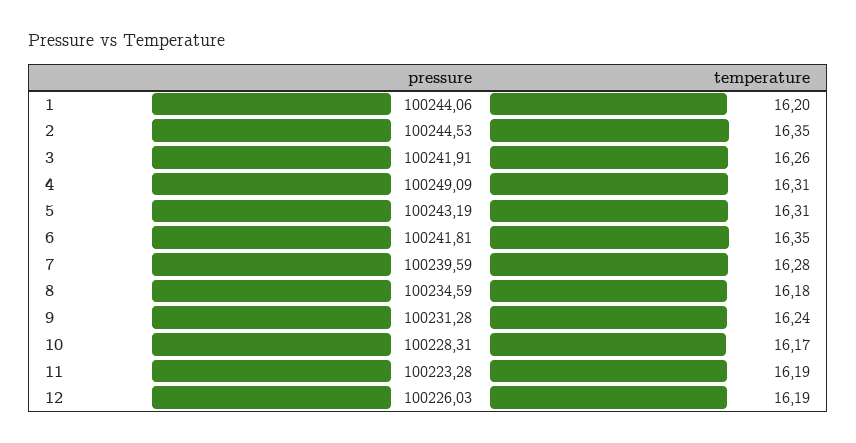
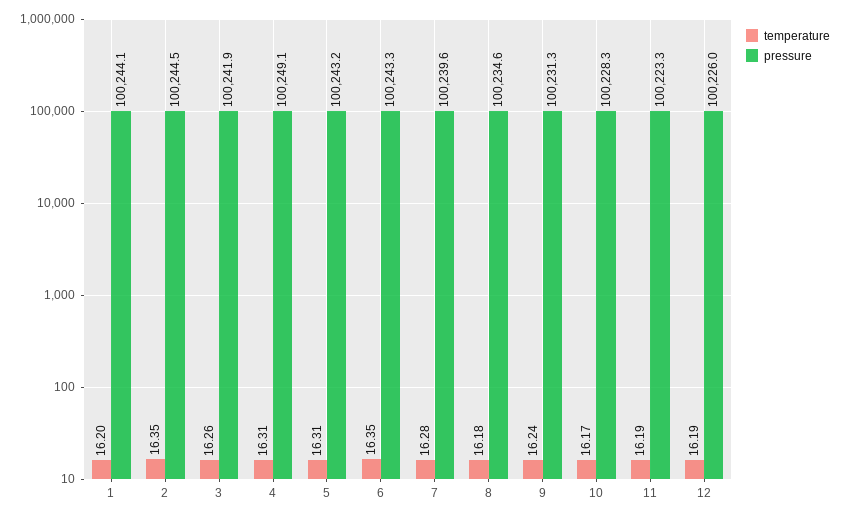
  {
    "pressure": {
      "1": 100244.06,
      "2": 100244.53,
      "3": 100241.91,
      "4": 100249.09,
      "5": 100243.19,
-     "6": 100241.81,
+     "6": 100243.3,
      "7": 100239.59,
      "8": 100234.59,
      "9": 100231.28,
      "10": 100228.31,
      "11": 100223.28,
      "12": 100226.03
    },
    "temperature": {
      "1": 16.2,
      "2": 16.35,
      "3": 16.26,
      "4": 16.31,
      "5": 16.31,
      "6": 16.35,
      "7": 16.28,
      "8": 16.18,
      "9": 16.24,
      "10": 16.17,
      "11": 16.19,
      "12": 16.19
    }
  }

